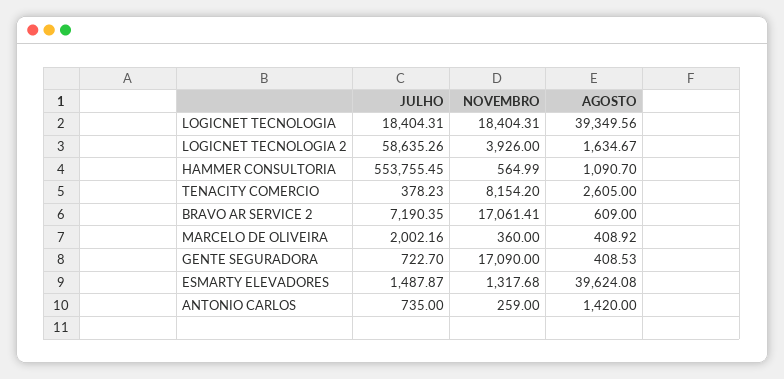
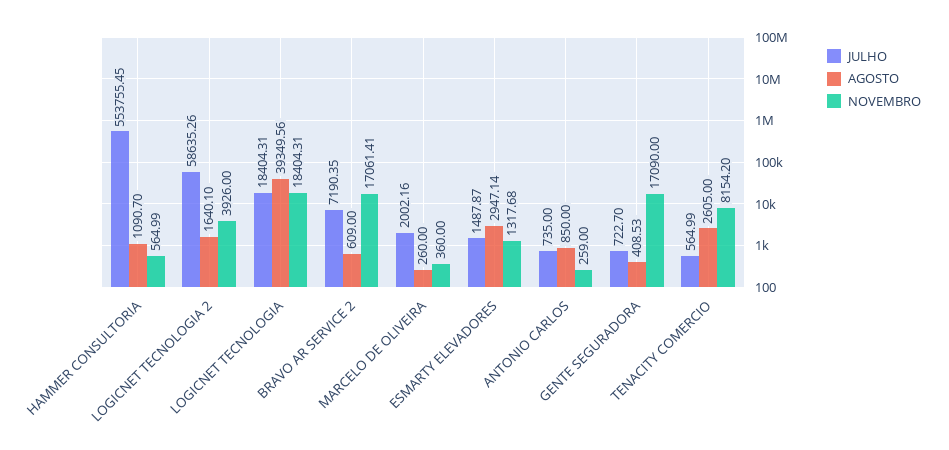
  {
    "JULHO": {
      "LOGICNET TECNOLOGIA": 18404.31,
      "LOGICNET TECNOLOGIA 2": 58635.26,
      "HAMMER CONSULTORIA": 553755.45,
-     "TENACITY COMERCIO": 378.23,
+     "TENACITY COMERCIO": 564.99,
      "BRAVO AR SERVICE 2": 7190.35,
      "MARCELO DE OLIVEIRA": 2002.16,
      "GENTE SEGURADORA": 722.7,
      "ESMARTY ELEVADORES": 1487.87,
      "ANTONIO CARLOS": 735
    },
    "NOVEMBRO": {
      "LOGICNET TECNOLOGIA": 18404.31,
      "LOGICNET TECNOLOGIA 2": 3926,
      "HAMMER CONSULTORIA": 564.99,
      "TENACITY COMERCIO": 8154.2,
      "BRAVO AR SERVICE 2": 17061.41,
      "MARCELO DE OLIVEIRA": 360,
      "GENTE SEGURADORA": 17090,
      "ESMARTY ELEVADORES": 1317.68,
      "ANTONIO CARLOS": 259
    },
    "AGOSTO": {
      "LOGICNET TECNOLOGIA": 39349.56,
-     "LOGICNET TECNOLOGIA 2": 1634.67,
+     "LOGICNET TECNOLOGIA 2": 1640.1,
      "HAMMER CONSULTORIA": 1090.7,
      "TENACITY COMERCIO": 2605,
      "BRAVO AR SERVICE 2": 609,
-     "MARCELO DE OLIVEIRA": 408.92,
+     "MARCELO DE OLIVEIRA": 260,
      "GENTE SEGURADORA": 408.53,
-     "ESMARTY ELEVADORES": 39624.08,
+     "ESMARTY ELEVADORES": 2947.14,
-     "ANTONIO CARLOS": 1420
+     "ANTONIO CARLOS": 850
    }
  }

